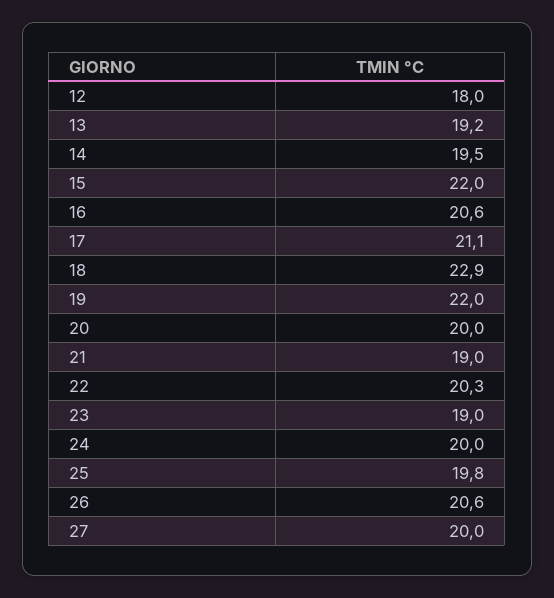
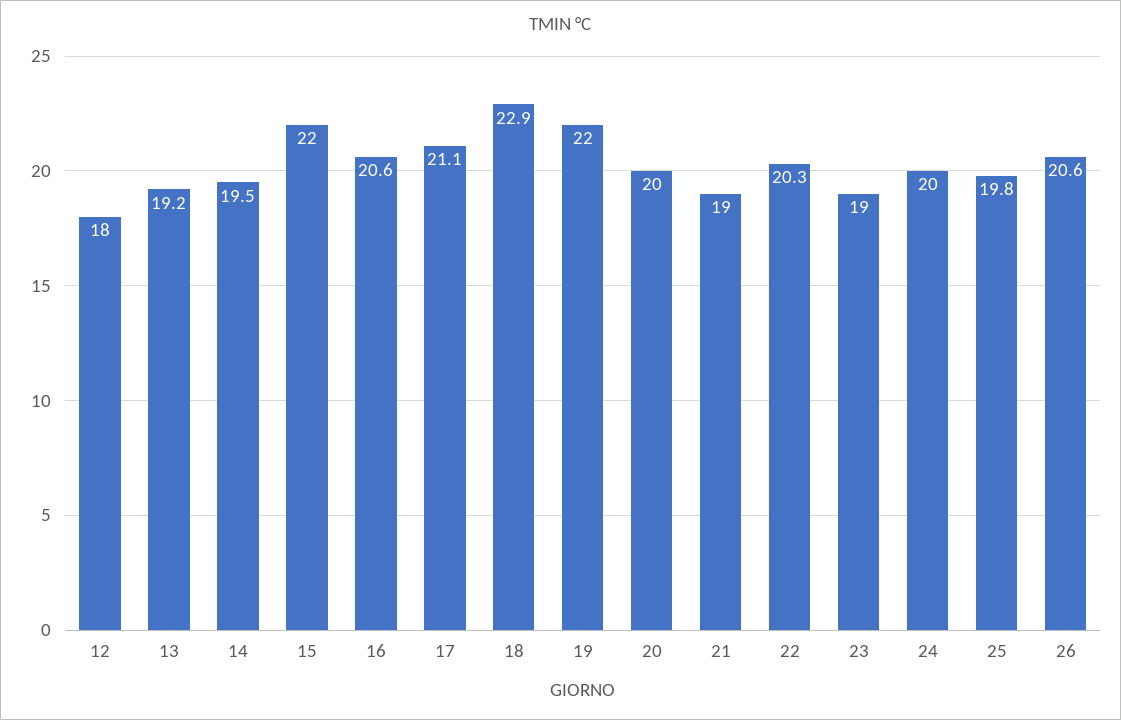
  {
    "12": 18,
    "13": 19.2,
    "14": 19.5,
    "15": 22,
    "16": 20.6,
    "17": 21.1,
    "18": 22.9,
    "19": 22,
    "20": 20,
    "21": 19,
    "22": 20.3,
    "23": 19,
    "24": 20,
    "25": 19.8,
-   "26": 20.6,
+   "26": 20.6
-   "27": 20
  }

